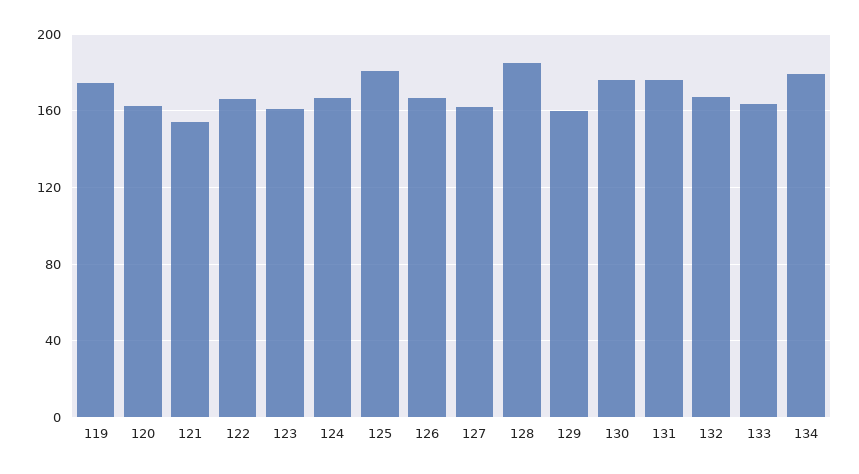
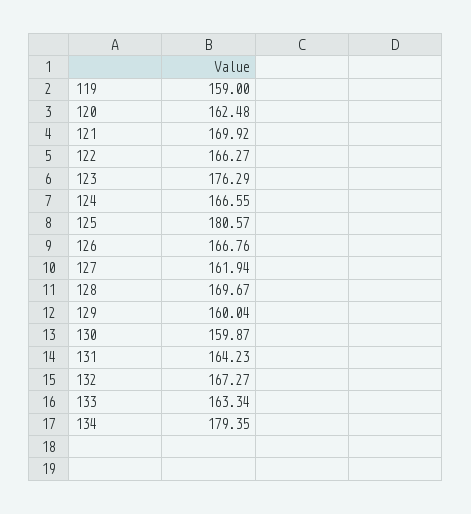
  {
-   "119": 175,
+   "119": 159,
    "120": 162.48,
-   "121": 155,
+   "121": 169.92,
    "122": 166.27,
-   "123": 160,
+   "123": 176.29,
    "124": 166.55,
    "125": 180.57,
    "126": 166.76,
    "127": 161.94,
-   "128": 185,
+   "128": 169.67,
    "129": 160.04,
-   "130": 175,
+   "130": 159.87,
-   "131": 175,
+   "131": 164.23,
    "132": 167.27,
    "133": 163.34,
    "134": 179.35
  }

